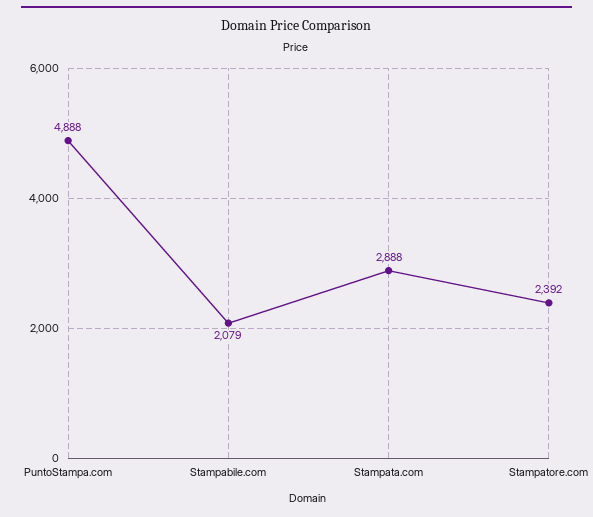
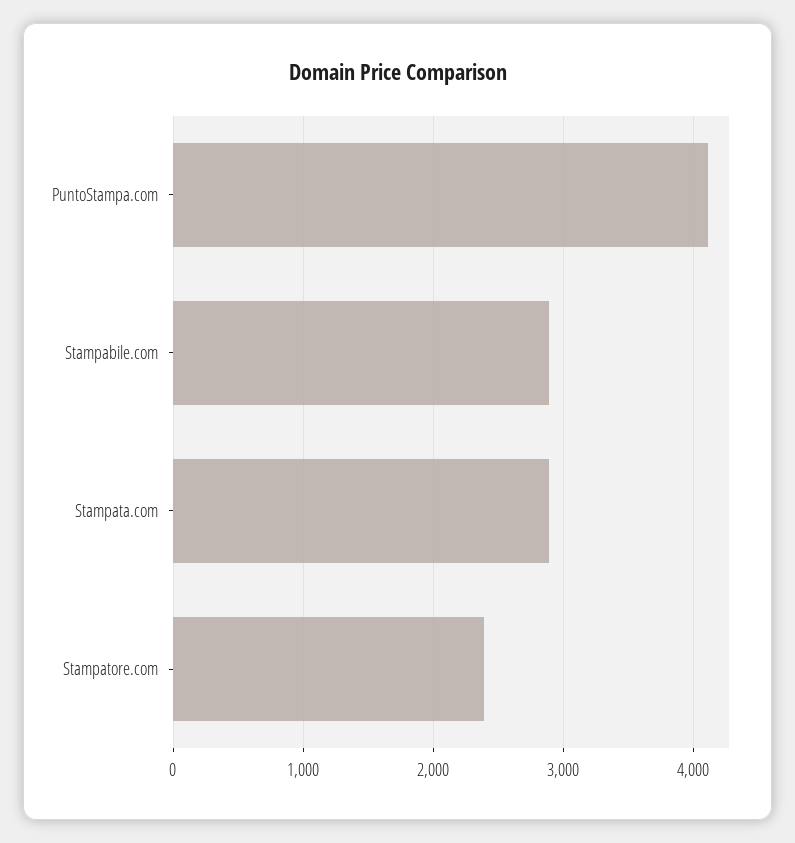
  {
-   "PuntoStampa.com": 4888,
+   "PuntoStampa.com": 4100,
-   "Stampabile.com": 2079,
+   "Stampabile.com": 2900,
    "Stampata.com": 2888,
    "Stampatore.com": 2392
  }

